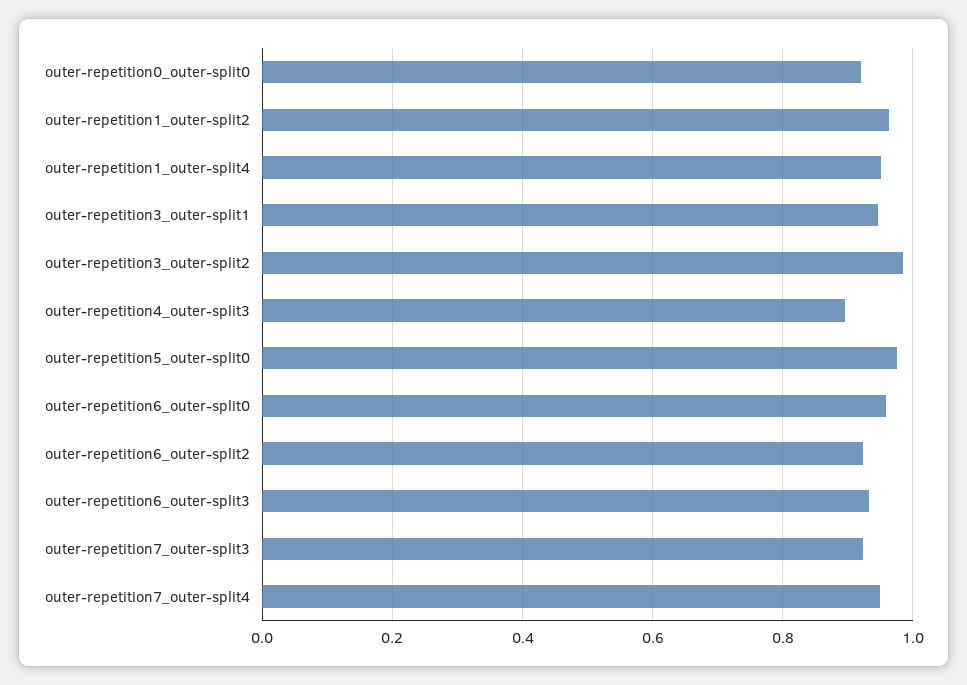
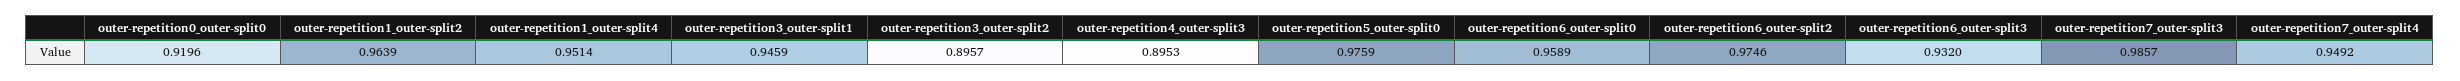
  {
    "outer-repetition0_outer-split0": 0.9196,
    "outer-repetition1_outer-split2": 0.9639,
    "outer-repetition1_outer-split4": 0.9514,
    "outer-repetition3_outer-split1": 0.9459,
-   "outer-repetition3_outer-split2": 0.98,
+   "outer-repetition3_outer-split2": 0.8957,
    "outer-repetition4_outer-split3": 0.8953,
    "outer-repetition5_outer-split0": 0.9759,
    "outer-repetition6_outer-split0": 0.9589,
-   "outer-repetition6_outer-split2": 0.92,
+   "outer-repetition6_outer-split2": 0.9746,
    "outer-repetition6_outer-split3": 0.932,
-   "outer-repetition7_outer-split3": 0.92,
+   "outer-repetition7_outer-split3": 0.9857,
    "outer-repetition7_outer-split4": 0.9492
  }

